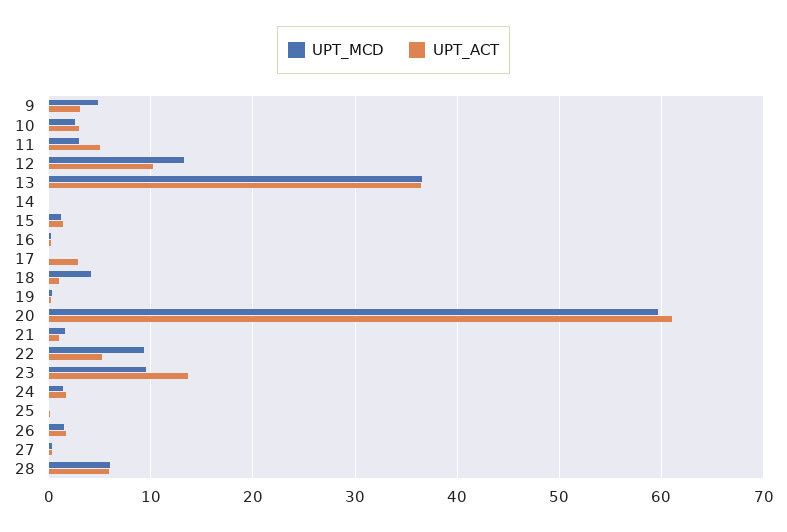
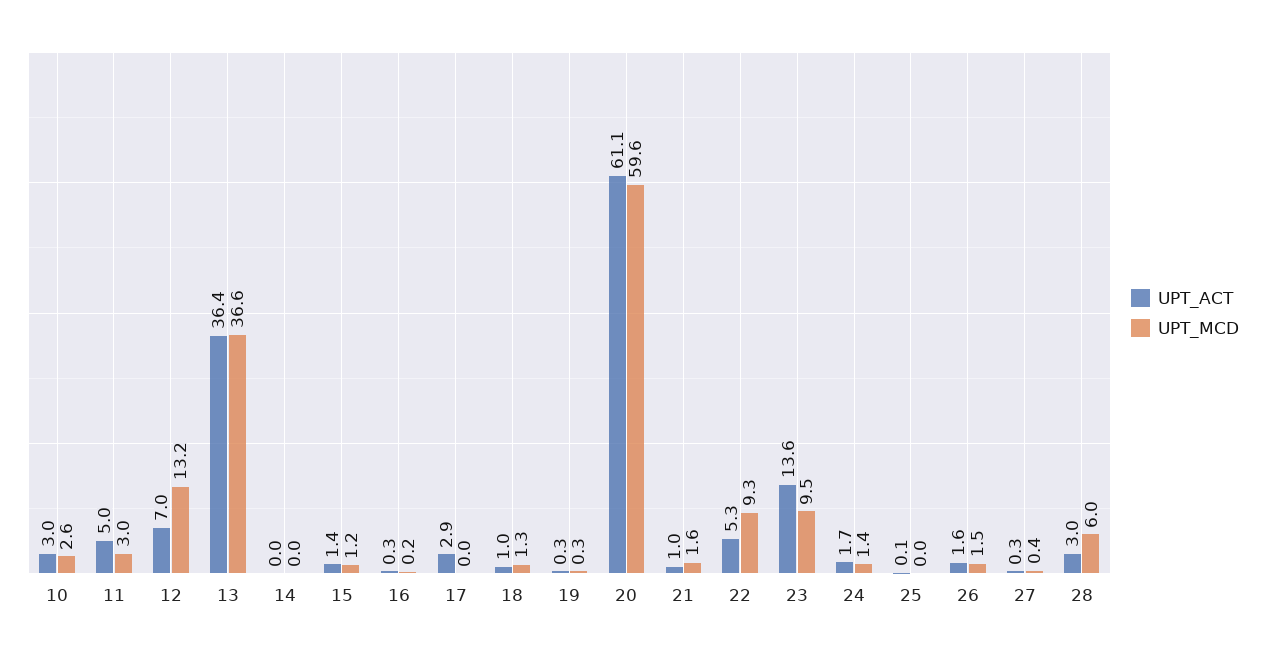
  {
    "UPT_MCD": {
-     "9": 5,
      "10": 2.6,
      "11": 3,
      "12": 13.2,
      "13": 36.6,
      "14": 0,
      "15": 1.2,
      "16": 0.2,
      "17": 0,
-     "18": 4,
+     "18": 1.3,
      "19": 0.3,
      "20": 59.6,
      "21": 1.6,
      "22": 9.3,
      "23": 9.5,
      "24": 1.4,
      "25": 0,
      "26": 1.5,
      "27": 0.4,
      "28": 6
    },
    "UPT_ACT": {
-     "9": 3,
      "10": 3,
      "11": 5,
-     "12": 10,
+     "12": 7,
      "13": 36.4,
      "14": 0,
      "15": 1.4,
      "16": 0.3,
      "17": 2.9,
      "18": 1,
      "19": 0.3,
      "20": 61.1,
      "21": 1,
      "22": 5.3,
      "23": 13.6,
      "24": 1.7,
      "25": 0.1,
      "26": 1.6,
      "27": 0.3,
-     "28": 6
+     "28": 3
    }
  }

